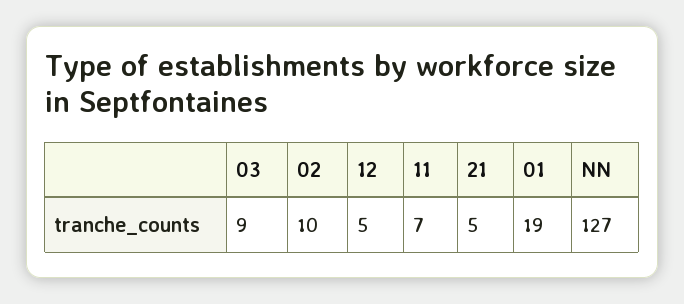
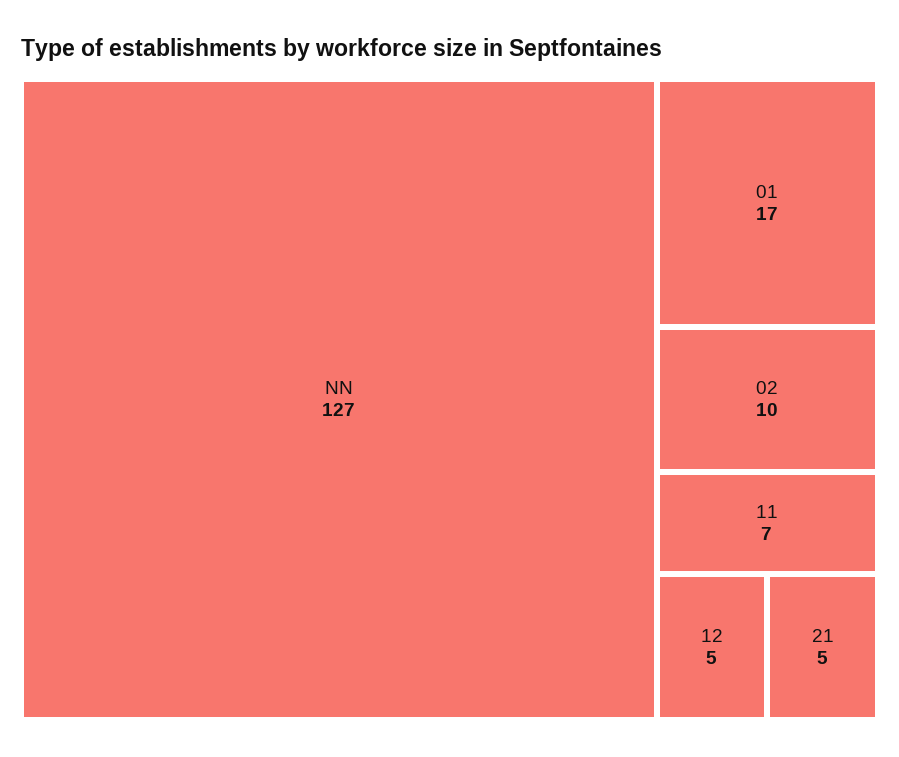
  {
-   "03": 9,
    "02": 10,
    "12": 5,
    "11": 7,
    "21": 5,
-   "01": 19,
+   "01": 17,
    "NN": 127
  }

